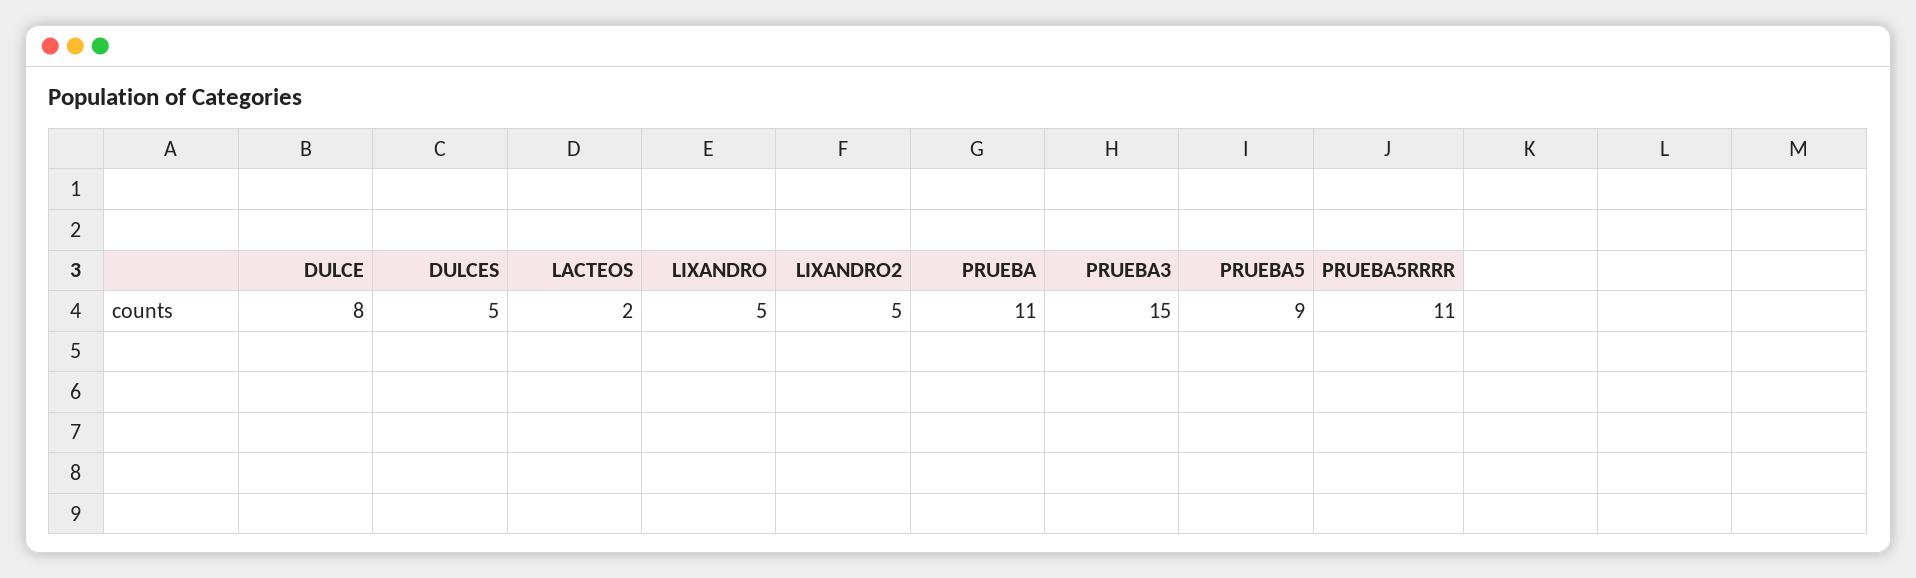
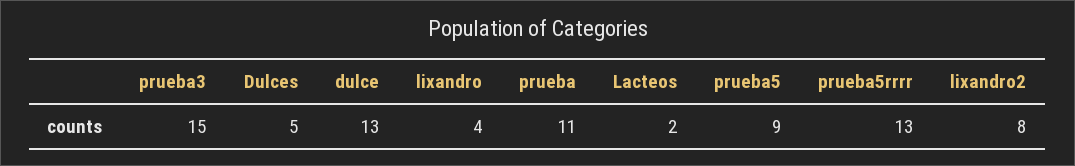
  {
-   "DULCE": 8,
+   "DULCE": 13,
    "DULCES": 5,
    "LACTEOS": 2,
-   "LIXANDRO": 5,
+   "LIXANDRO": 4,
-   "LIXANDRO2": 5,
+   "LIXANDRO2": 8,
    "PRUEBA": 11,
    "PRUEBA3": 15,
    "PRUEBA5": 9,
-   "PRUEBA5RRRR": 11
+   "PRUEBA5RRRR": 13
  }

